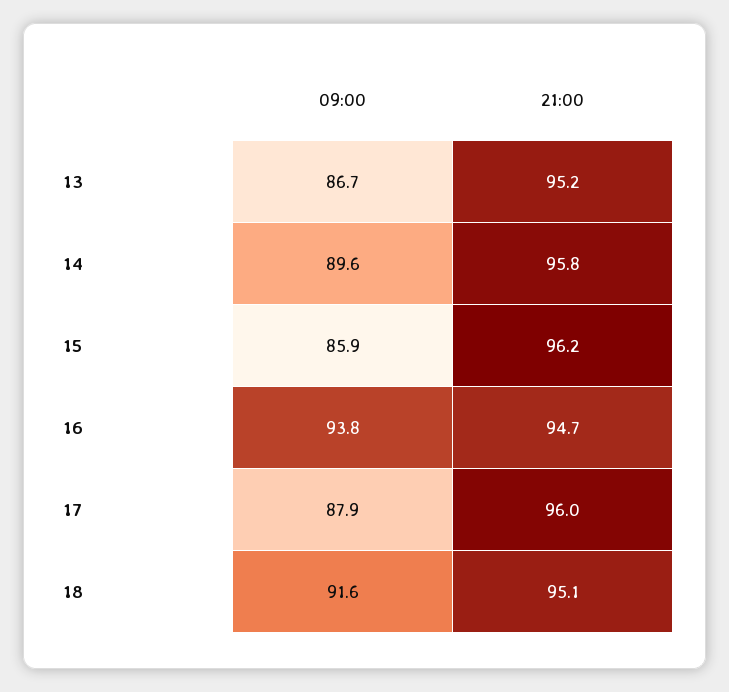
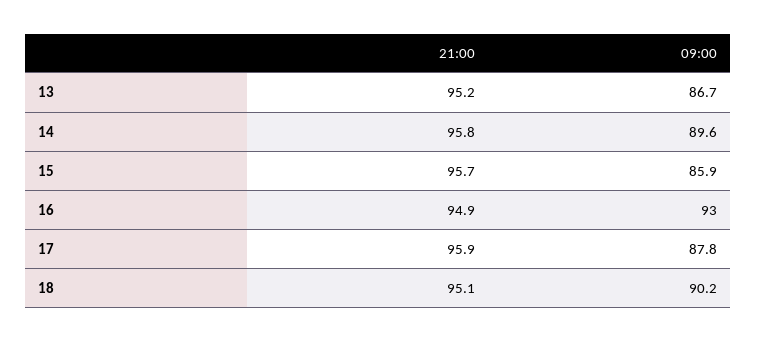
  {
    "09:00": {
      "13": 86.7,
      "14": 89.6,
      "15": 85.9,
-     "16": 93.8,
+     "16": 93,
-     "17": 87.9,
+     "17": 87.8,
-     "18": 91.6
+     "18": 90.2
    },
    "21:00": {
      "13": 95.2,
      "14": 95.8,
-     "15": 96.2,
+     "15": 95.7,
-     "16": 94.7,
+     "16": 94.9,
-     "17": 96,
+     "17": 95.9,
      "18": 95.1
    }
  }

